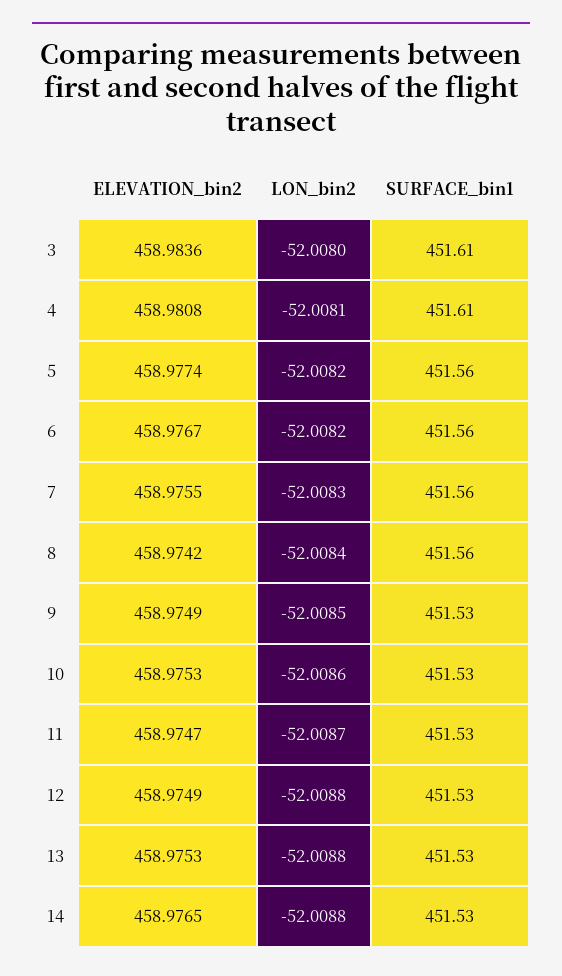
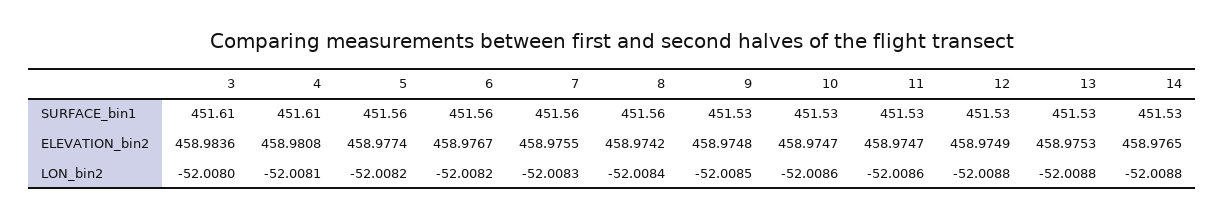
  {
    "ELEVATION_bin2": {
      "3": 458.9836,
      "4": 458.9808,
      "5": 458.9774,
      "6": 458.9767,
      "7": 458.9755,
      "8": 458.9742,
-     "9": 458.9749,
+     "9": 458.9748,
-     "10": 458.9753,
+     "10": 458.9747,
      "11": 458.9747,
      "12": 458.9749,
      "13": 458.9753,
      "14": 458.9765
    },
    "LON_bin2": {
      "3": -52.008,
      "4": -52.0081,
      "5": -52.0082,
      "6": -52.0082,
      "7": -52.0083,
      "8": -52.0084,
      "9": -52.0085,
      "10": -52.0086,
-     "11": -52.0087,
+     "11": -52.0086,
      "12": -52.0088,
      "13": -52.0088,
      "14": -52.0088
    },
    "SURFACE_bin1": {
      "3": 451.61,
      "4": 451.61,
      "5": 451.56,
      "6": 451.56,
      "7": 451.56,
      "8": 451.56,
      "9": 451.53,
      "10": 451.53,
      "11": 451.53,
      "12": 451.53,
      "13": 451.53,
      "14": 451.53
    }
  }

